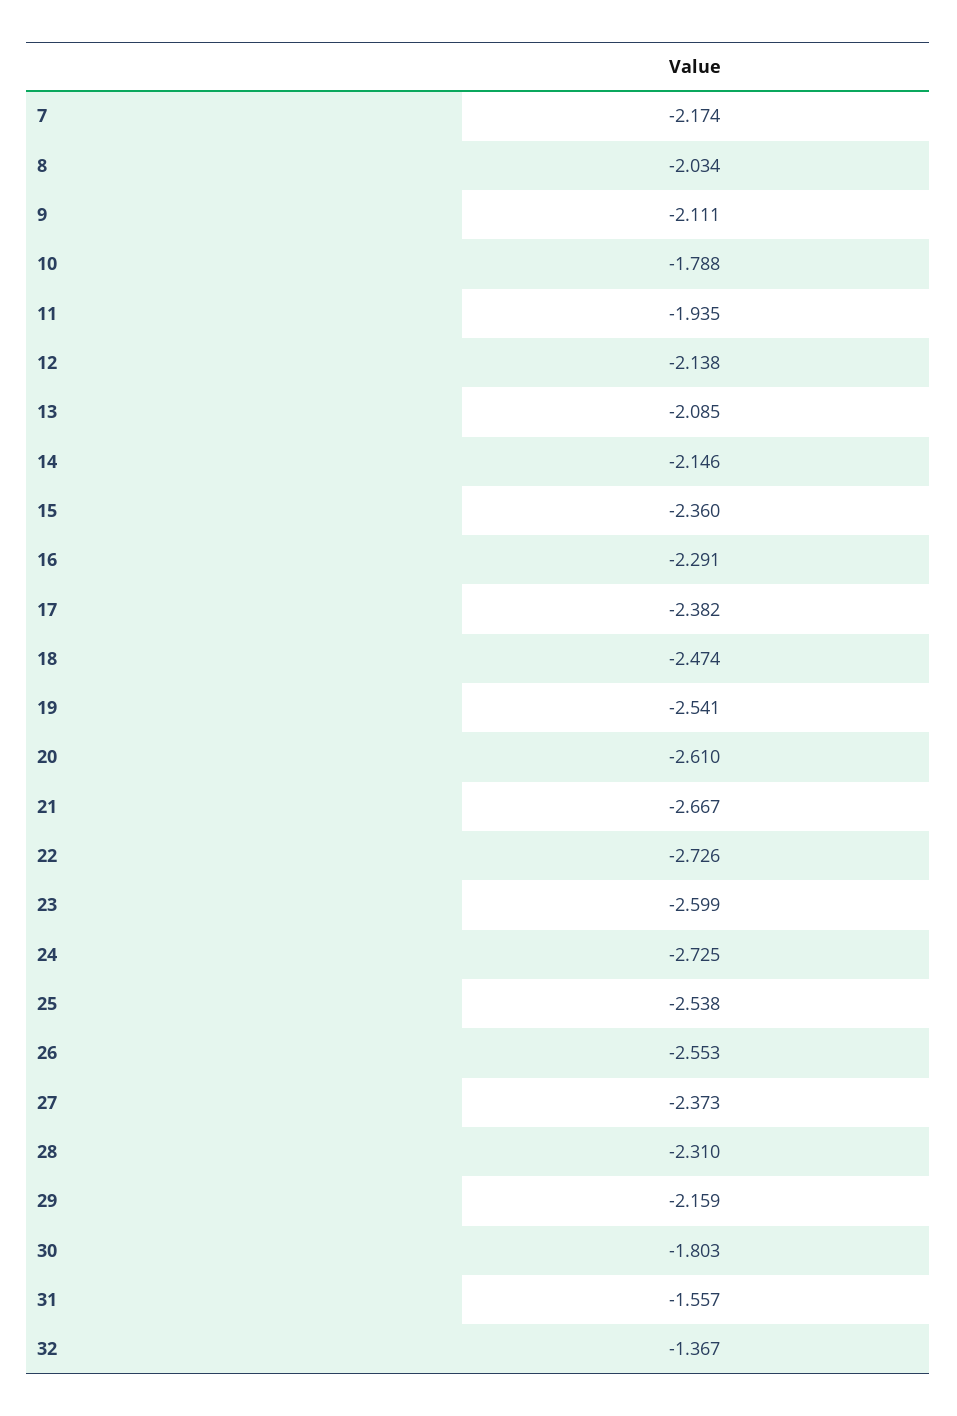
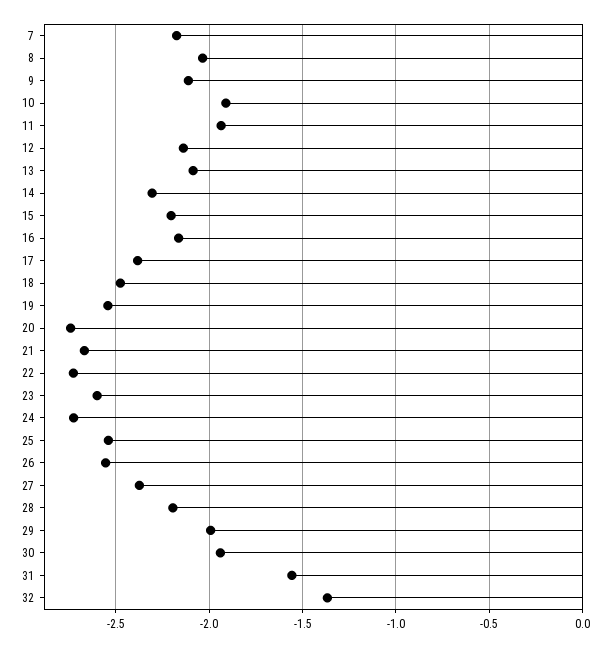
  {
    "7": -2.174,
    "8": -2.034,
    "9": -2.111,
-   "10": -1.788,
+   "10": -1.9,
    "11": -1.935,
    "12": -2.138,
    "13": -2.085,
-   "14": -2.146,
+   "14": -2.3,
-   "15": -2.36,
+   "15": -2.2,
-   "16": -2.291,
+   "16": -2.15,
    "17": -2.382,
    "18": -2.474,
    "19": -2.541,
-   "20": -2.61,
+   "20": -2.75,
    "21": -2.667,
    "22": -2.726,
    "23": -2.599,
    "24": -2.725,
    "25": -2.538,
    "26": -2.553,
    "27": -2.373,
-   "28": -2.31,
+   "28": -2.2,
-   "29": -2.159,
+   "29": -2,
-   "30": -1.803,
+   "30": -1.95,
    "31": -1.557,
    "32": -1.367
  }

